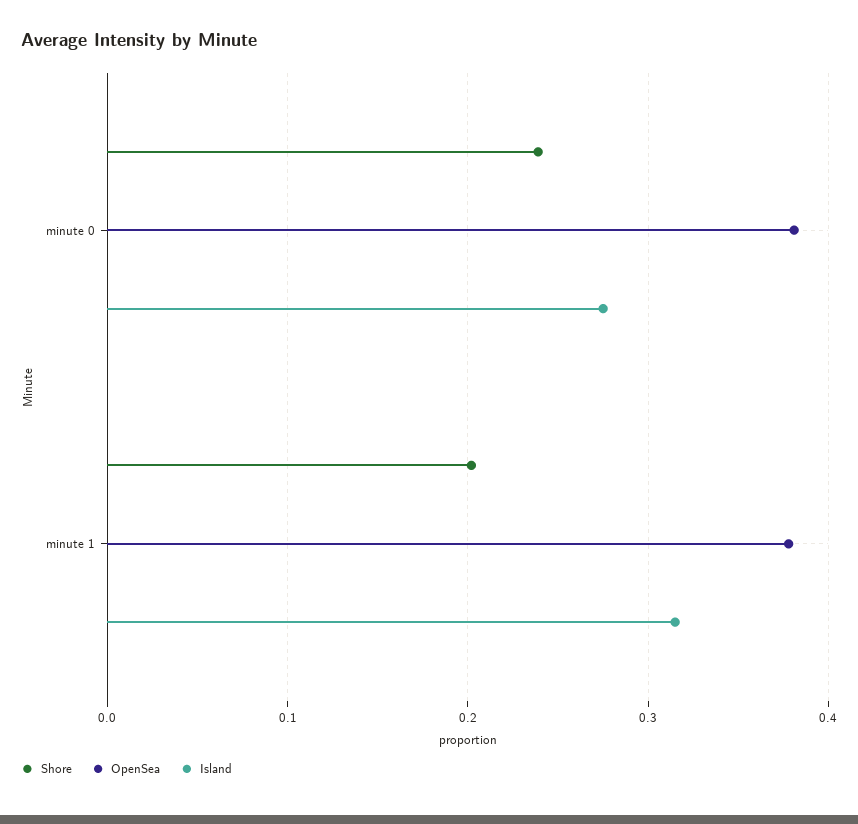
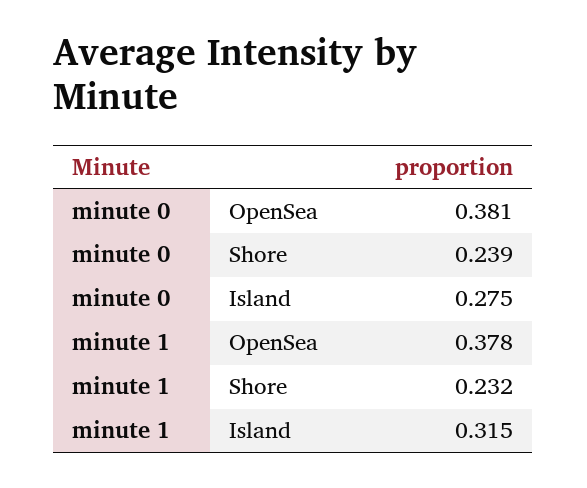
  {
    "Shore": {
      "minute 0": 0.239,
-     "minute 1": 0.2
+     "minute 1": 0.232
    },
    "OpenSea": {
      "minute 0": 0.381,
      "minute 1": 0.378
    },
    "Island": {
      "minute 0": 0.275,
      "minute 1": 0.315
    }
  }

